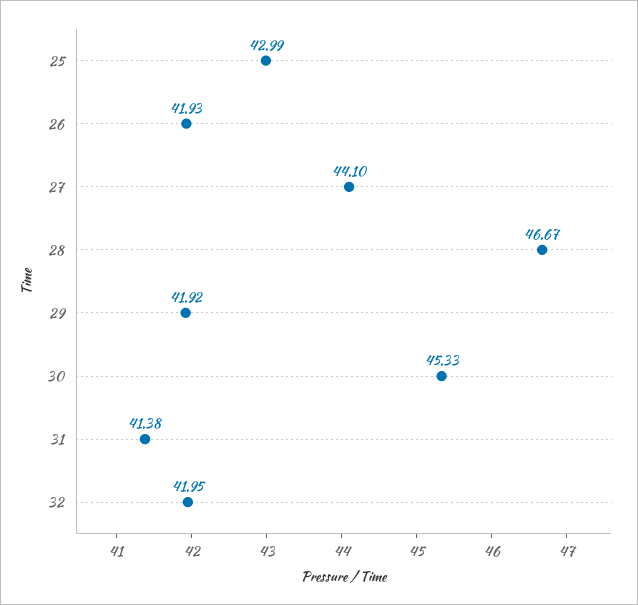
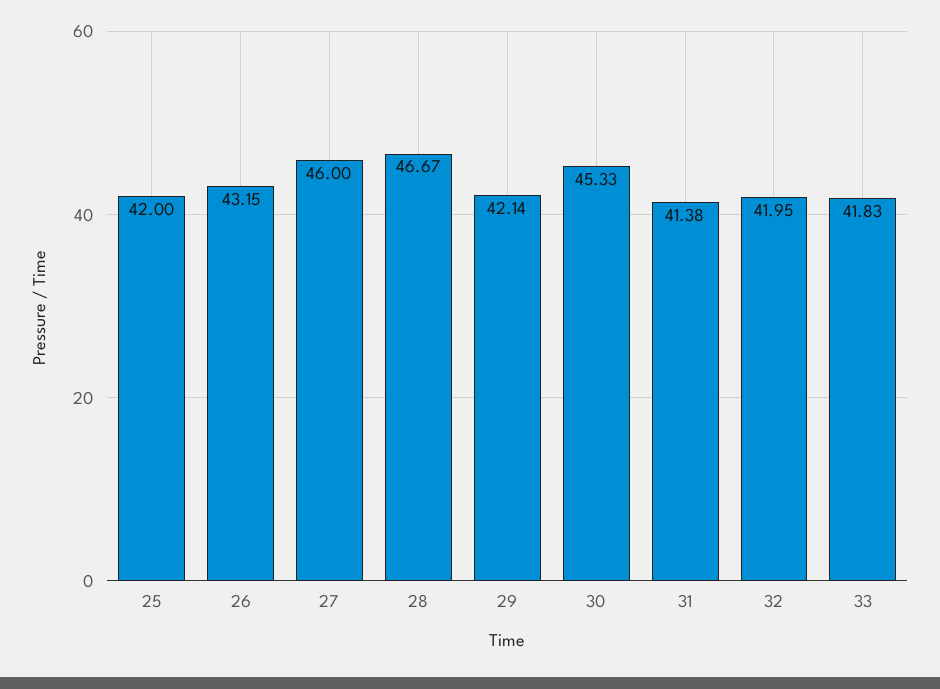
  {
-   "25": 42.99,
+   "25": 42,
-   "26": 41.93,
+   "26": 43.15,
-   "27": 44.1,
+   "27": 46,
    "28": 46.67,
-   "29": 41.92,
+   "29": 42.14,
    "30": 45.33,
    "31": 41.38,
-   "32": 41.95
+   "32": 41.95,
+   "33": 41.83
  }

